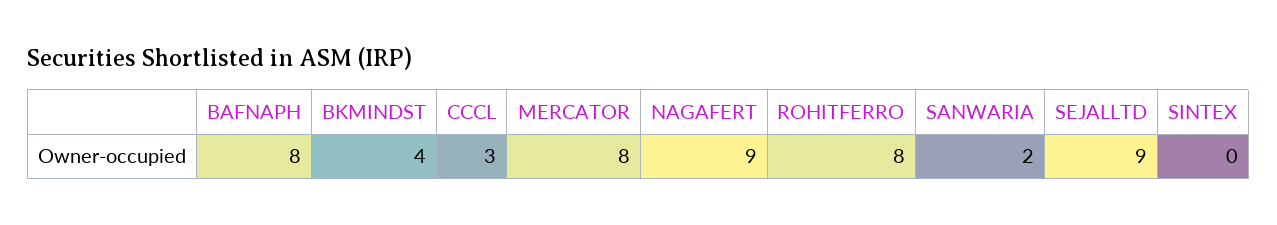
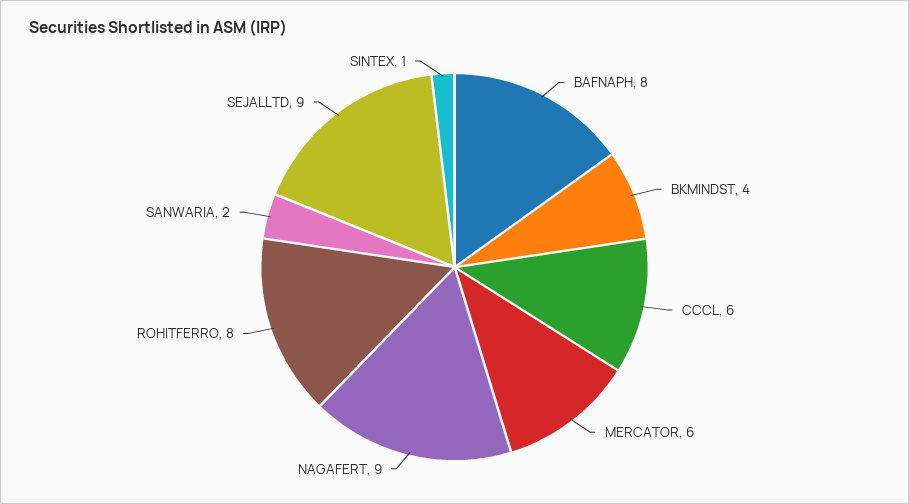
  {
    "BAFNAPH": 8,
    "BKMINDST": 4,
-   "CCCL": 3,
+   "CCCL": 6,
-   "MERCATOR": 8,
+   "MERCATOR": 6,
    "NAGAFERT": 9,
    "ROHITFERRO": 8,
    "SANWARIA": 2,
    "SEJALLTD": 9,
-   "SINTEX": 0
+   "SINTEX": 1
  }

